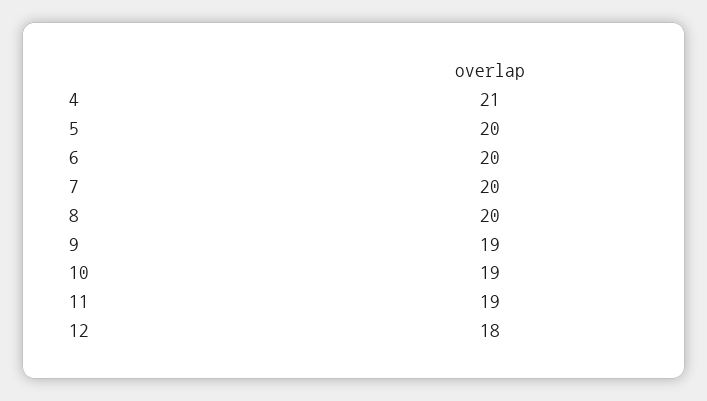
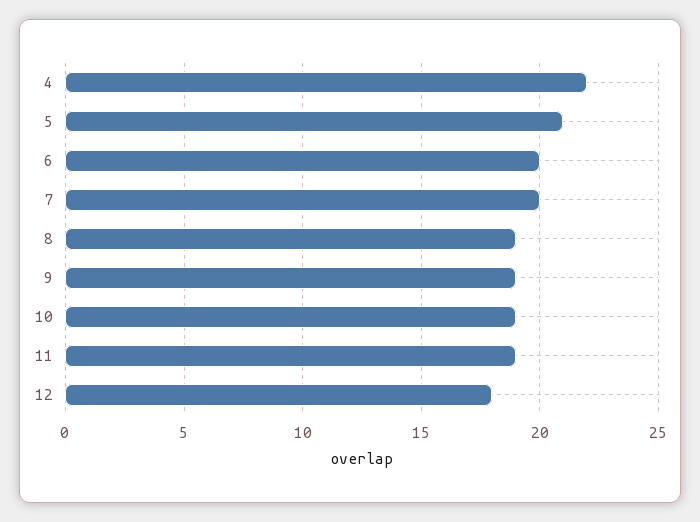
  {
-   "4": 21,
+   "4": 22,
-   "5": 20,
+   "5": 21,
    "6": 20,
    "7": 20,
-   "8": 20,
+   "8": 19,
    "9": 19,
    "10": 19,
    "11": 19,
    "12": 18
  }

